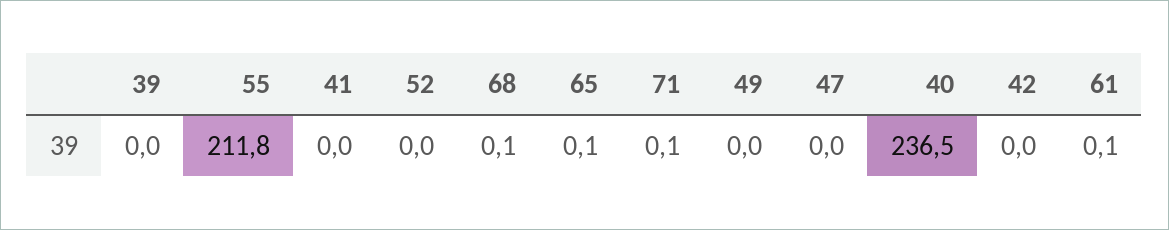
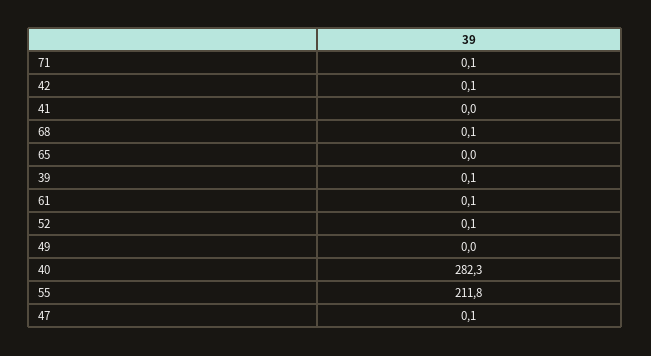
  {
-   "39": 0,
+   "39": 0.1,
    "55": 211.8,
    "41": 0,
-   "52": 0,
+   "52": 0.1,
    "68": 0.1,
-   "65": 0.1,
+   "65": 0,
    "71": 0.1,
    "49": 0,
-   "47": 0,
+   "47": 0.1,
-   "40": 236.5,
+   "40": 282.3,
-   "42": 0,
+   "42": 0.1,
    "61": 0.1
  }

